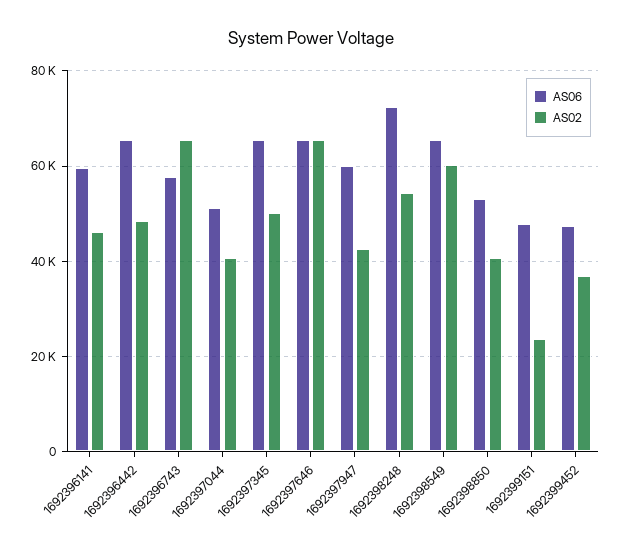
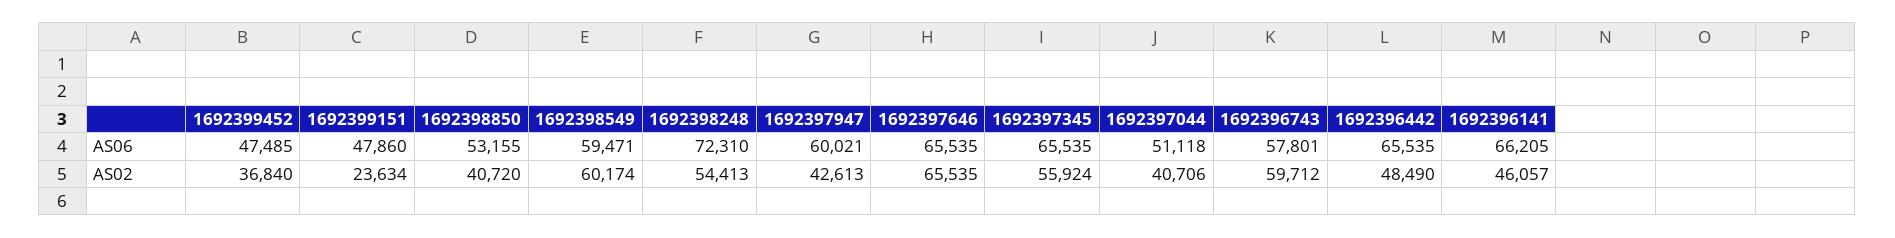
  {
    "AS06": {
-     "1692396141": 60000,
+     "1692396141": 66205,
      "1692396442": 65535,
      "1692396743": 57801,
      "1692397044": 51118,
      "1692397345": 65535,
      "1692397646": 65535,
      "1692397947": 60021,
      "1692398248": 72310,
-     "1692398549": 66000,
+     "1692398549": 59471,
      "1692398850": 53155,
      "1692399151": 47860,
      "1692399452": 47485
    },
    "AS02": {
      "1692396141": 46057,
      "1692396442": 48490,
-     "1692396743": 66000,
+     "1692396743": 59712,
      "1692397044": 40706,
-     "1692397345": 50000,
+     "1692397345": 55924,
      "1692397646": 65535,
      "1692397947": 42613,
      "1692398248": 54413,
      "1692398549": 60174,
      "1692398850": 40720,
      "1692399151": 23634,
      "1692399452": 36840
    }
  }

